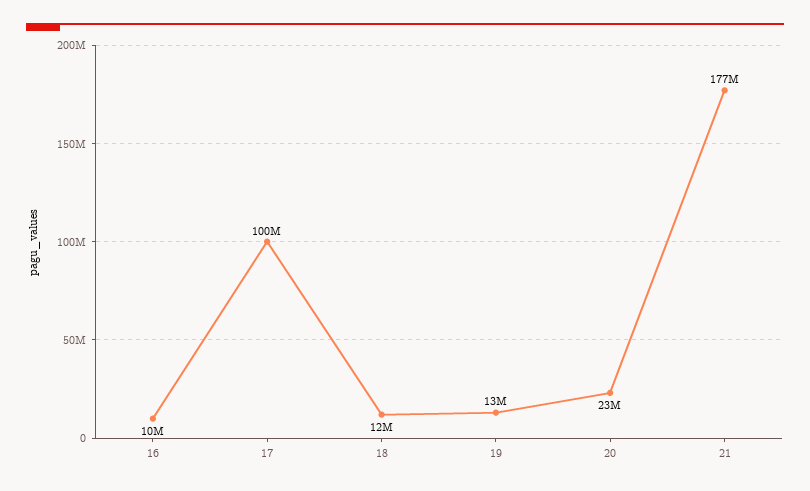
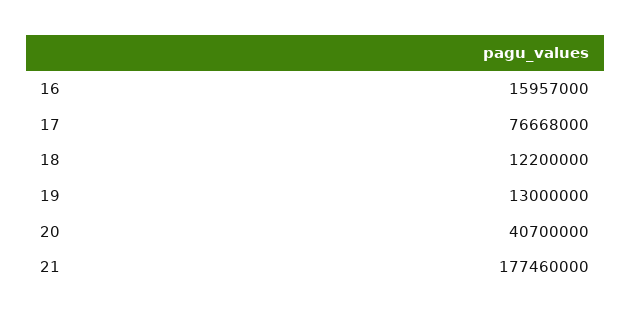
  {
-   "16": 10000000,
+   "16": 15957000,
-   "17": 100000000,
+   "17": 76668000,
    "18": 12200000,
    "19": 13000000,
-   "20": 23000000,
+   "20": 40700000,
    "21": 177460000
  }

